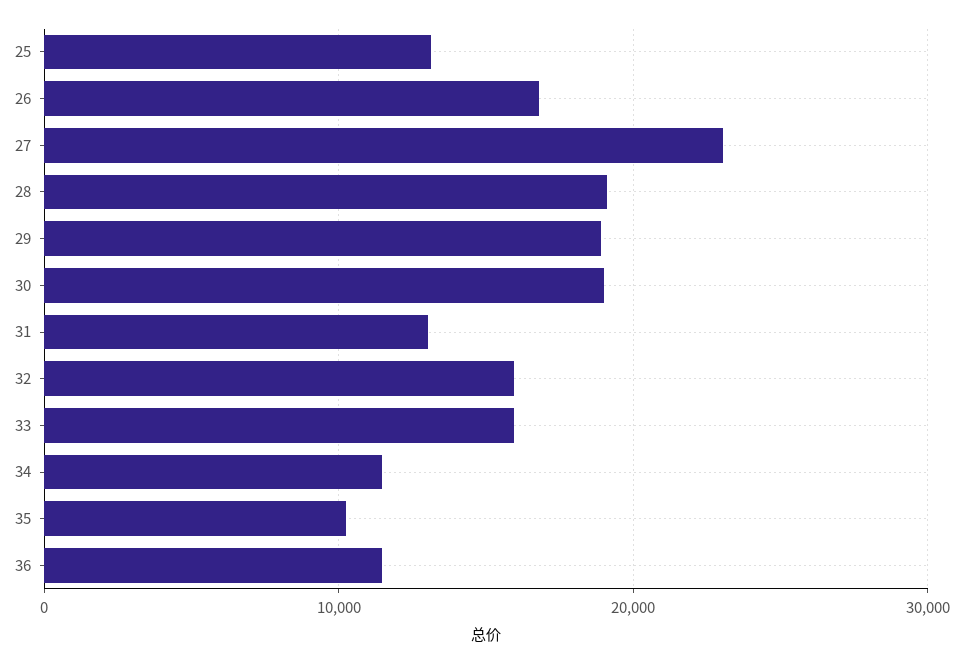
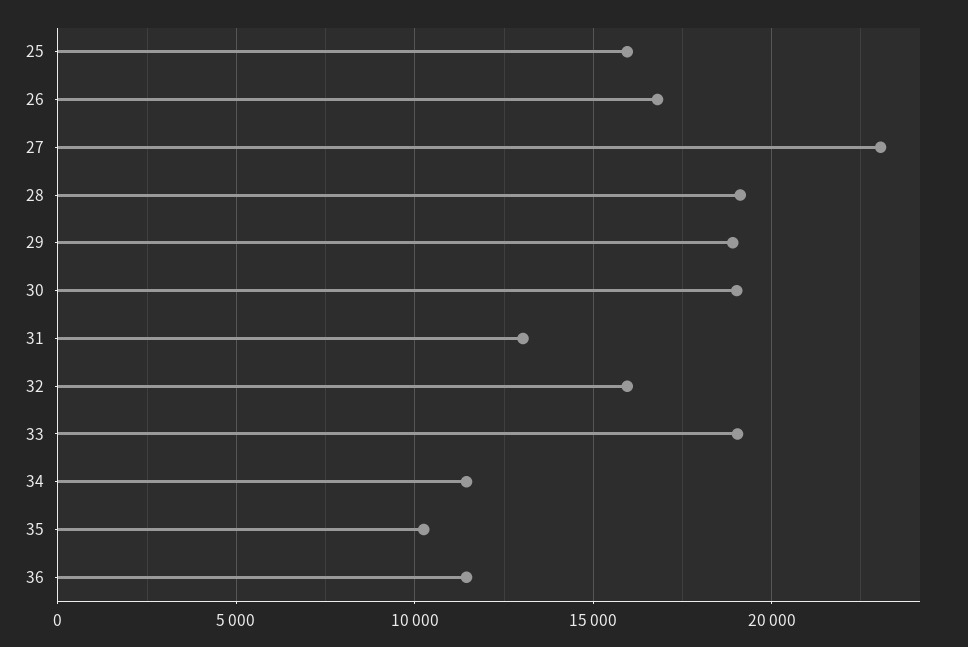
  {
-   "25": 13000,
+   "25": 16000,
    "26": 17000,
    "27": 23000,
    "28": 19000,
    "29": 19000,
    "30": 19000,
    "31": 13000,
    "32": 16000,
-   "33": 16000,
+   "33": 19000,
    "34": 11500,
    "35": 10500,
    "36": 11500
  }

